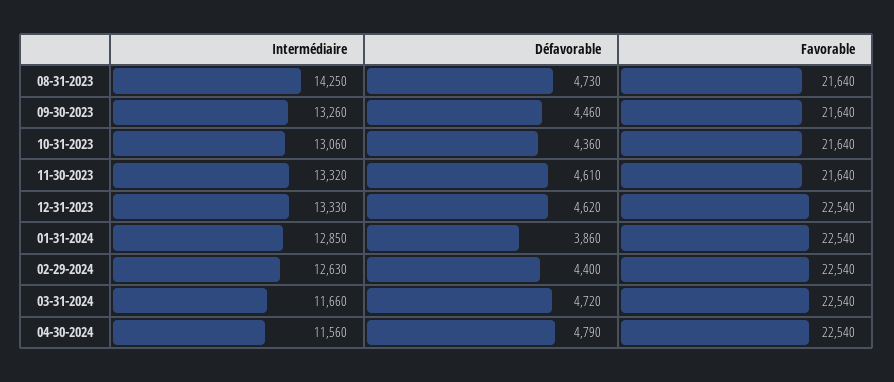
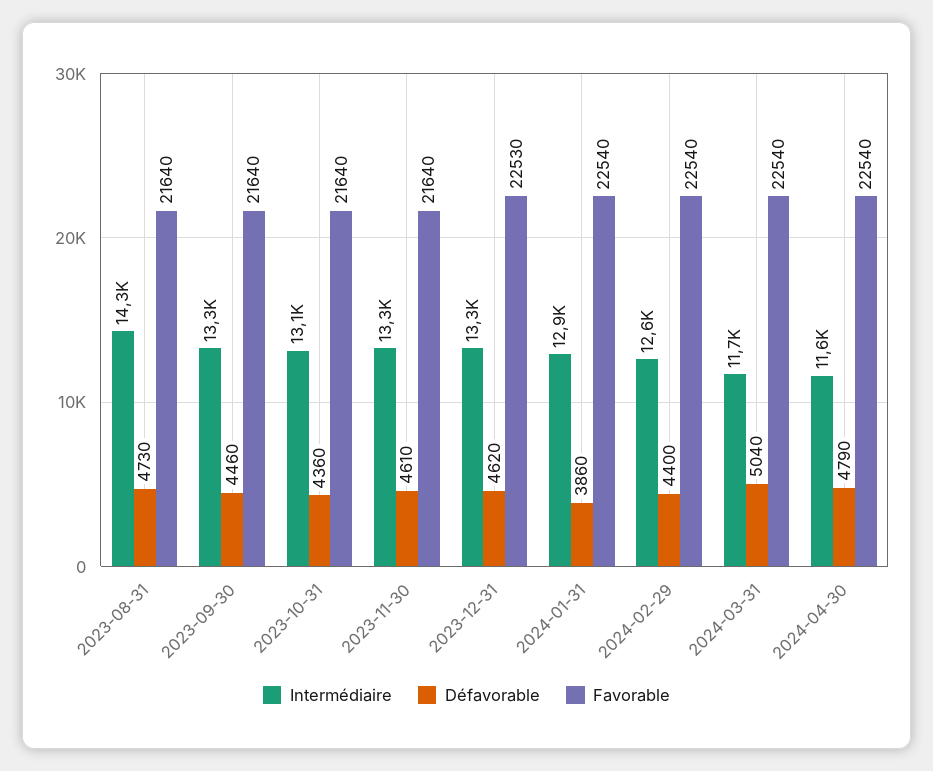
  {
    "Intermédiaire": {
      "08-31-2023": 14250,
      "09-30-2023": 13260,
      "10-31-2023": 13060,
      "11-30-2023": 13320,
      "12-31-2023": 13330,
      "01-31-2024": 12850,
      "02-29-2024": 12630,
      "03-31-2024": 11660,
      "04-30-2024": 11560
    },
    "Défavorable": {
      "08-31-2023": 4730,
      "09-30-2023": 4460,
      "10-31-2023": 4360,
      "11-30-2023": 4610,
      "12-31-2023": 4620,
      "01-31-2024": 3860,
      "02-29-2024": 4400,
-     "03-31-2024": 4720,
+     "03-31-2024": 5040,
      "04-30-2024": 4790
    },
    "Favorable": {
      "08-31-2023": 21640,
      "09-30-2023": 21640,
      "10-31-2023": 21640,
      "11-30-2023": 21640,
-     "12-31-2023": 22540,
+     "12-31-2023": 22530,
      "01-31-2024": 22540,
      "02-29-2024": 22540,
      "03-31-2024": 22540,
      "04-30-2024": 22540
    }
  }

